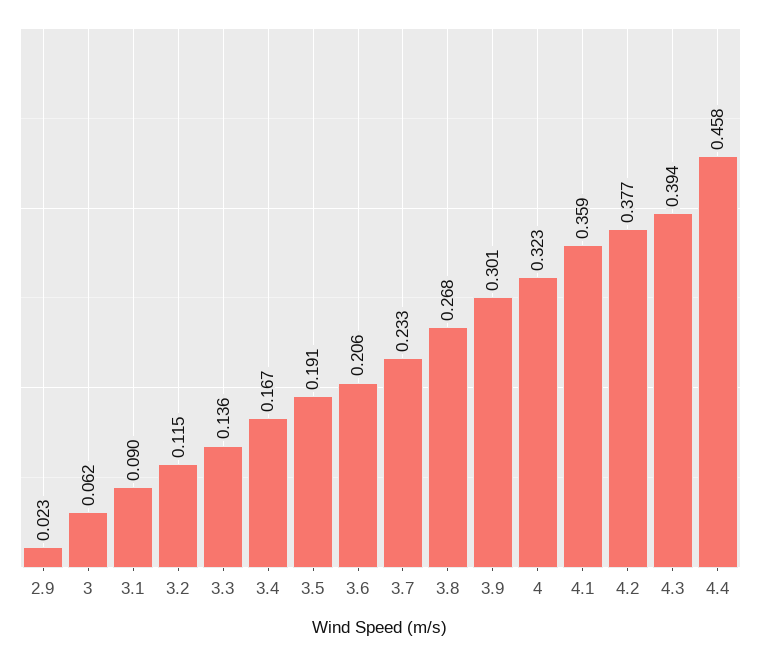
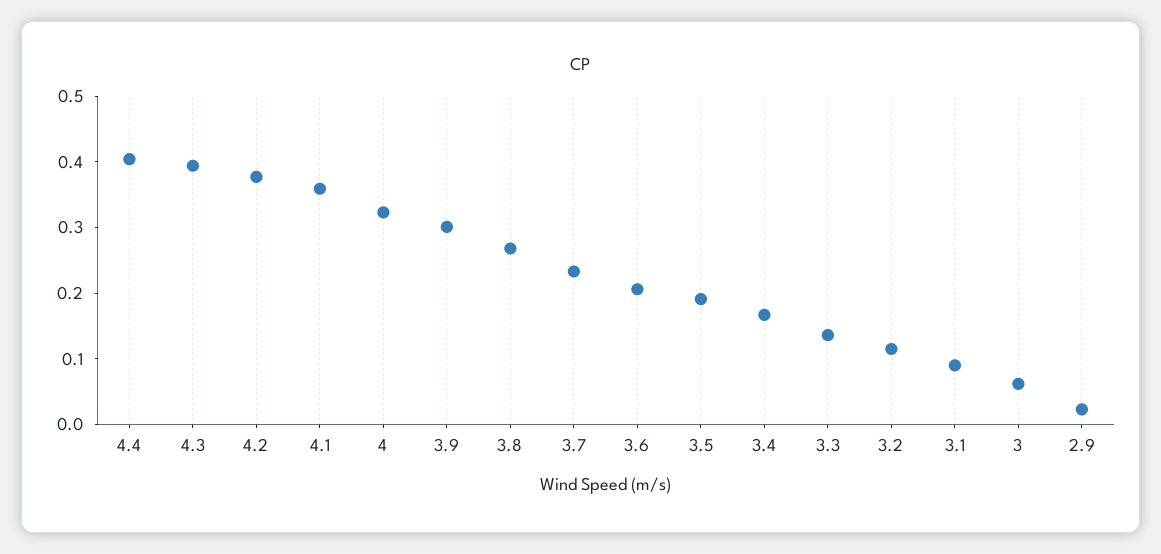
  {
    "2.9": 0.023,
    "3": 0.062,
    "3.1": 0.09,
    "3.2": 0.115,
    "3.3": 0.136,
    "3.4": 0.167,
    "3.5": 0.191,
    "3.6": 0.206,
    "3.7": 0.233,
    "3.8": 0.268,
    "3.9": 0.301,
    "4": 0.323,
    "4.1": 0.359,
    "4.2": 0.377,
    "4.3": 0.394,
-   "4.4": 0.458
+   "4.4": 0.4
  }

